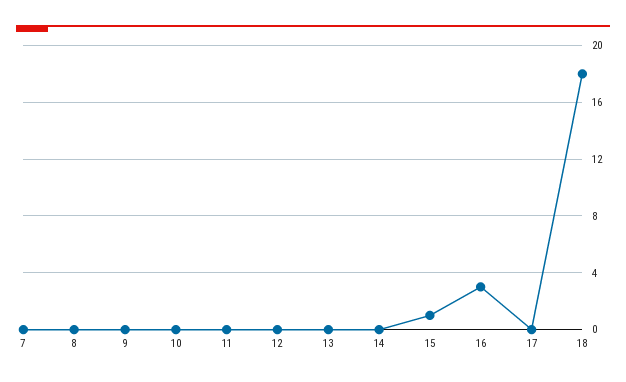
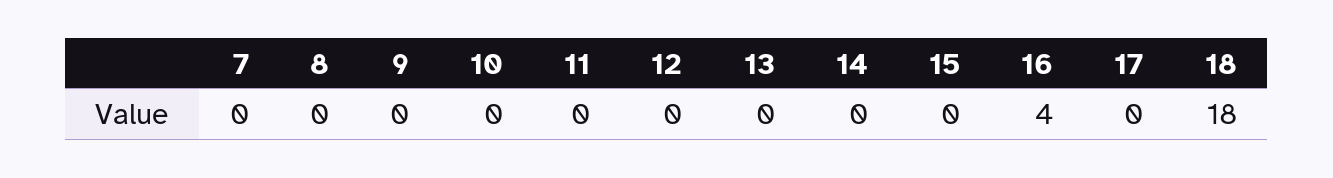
  {
    "7": 0,
    "8": 0,
    "9": 0,
    "10": 0,
    "11": 0,
    "12": 0,
    "13": 0,
    "14": 0,
-   "15": 1,
+   "15": 0,
-   "16": 3,
+   "16": 4,
    "17": 0,
    "18": 18
  }

